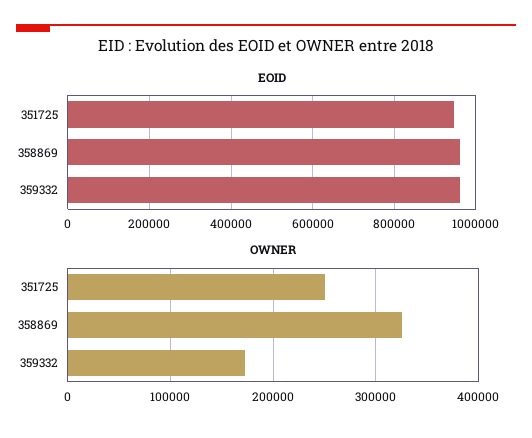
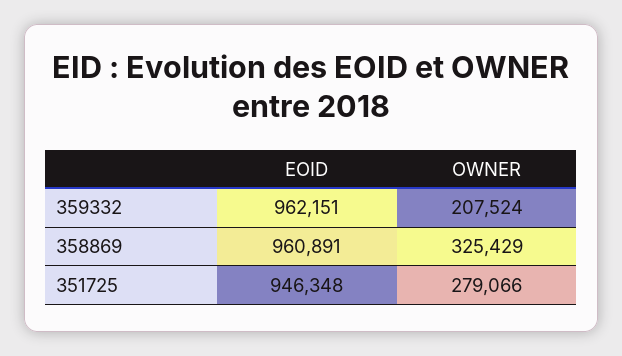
  {
    "EOID": {
      "351725": 946348,
      "358869": 960891,
      "359332": 962151
    },
    "OWNER": {
-     "351725": 250000,
+     "351725": 279066,
      "358869": 325429,
-     "359332": 170000
+     "359332": 207524
    }
  }

